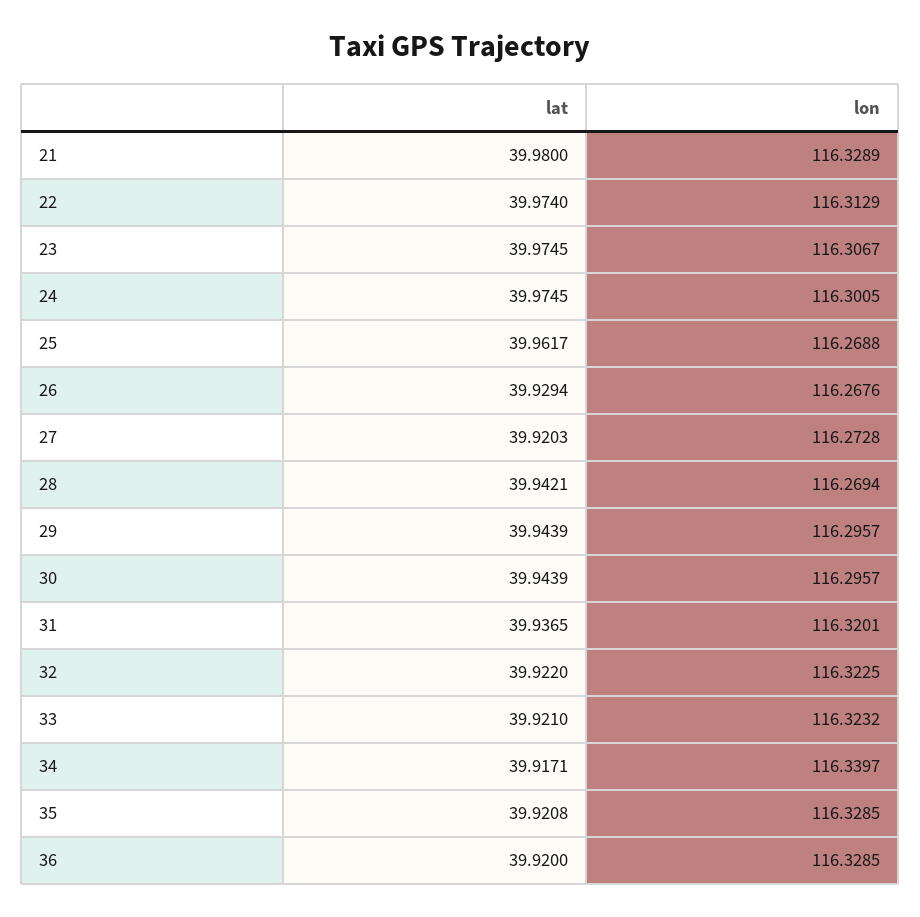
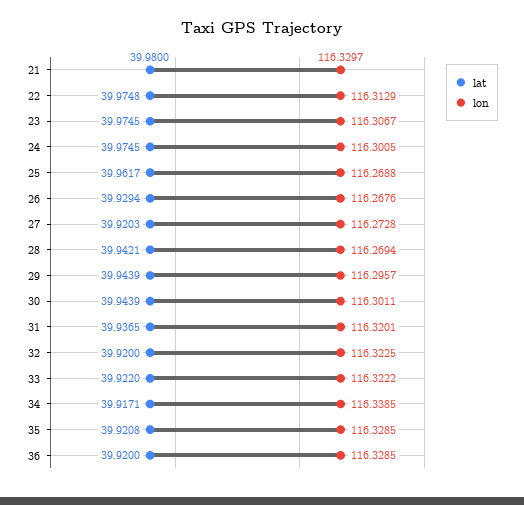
  {
    "lat": {
      "21": 39.98,
-     "22": 39.974,
+     "22": 39.9748,
      "23": 39.9745,
      "24": 39.9745,
      "25": 39.9617,
      "26": 39.9294,
      "27": 39.9203,
      "28": 39.9421,
      "29": 39.9439,
      "30": 39.9439,
      "31": 39.9365,
-     "32": 39.922,
+     "32": 39.92,
-     "33": 39.921,
+     "33": 39.922,
      "34": 39.9171,
      "35": 39.9208,
      "36": 39.92
    },
    "lon": {
-     "21": 116.3289,
+     "21": 116.3297,
      "22": 116.3129,
      "23": 116.3067,
      "24": 116.3005,
      "25": 116.2688,
      "26": 116.2676,
      "27": 116.2728,
      "28": 116.2694,
      "29": 116.2957,
-     "30": 116.2957,
+     "30": 116.3011,
      "31": 116.3201,
      "32": 116.3225,
-     "33": 116.3232,
+     "33": 116.3222,
-     "34": 116.3397,
+     "34": 116.3385,
      "35": 116.3285,
      "36": 116.3285
    }
  }

